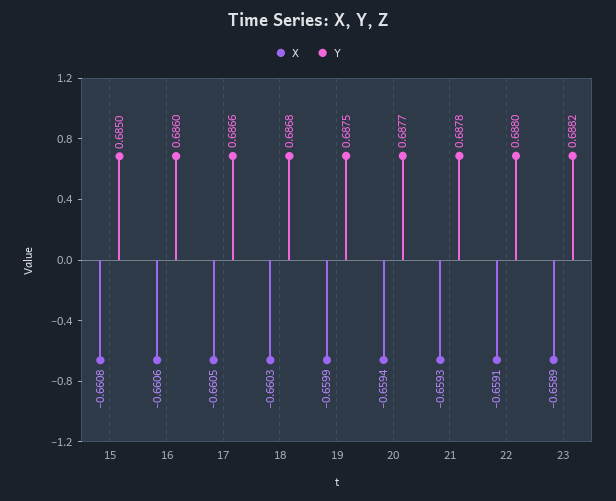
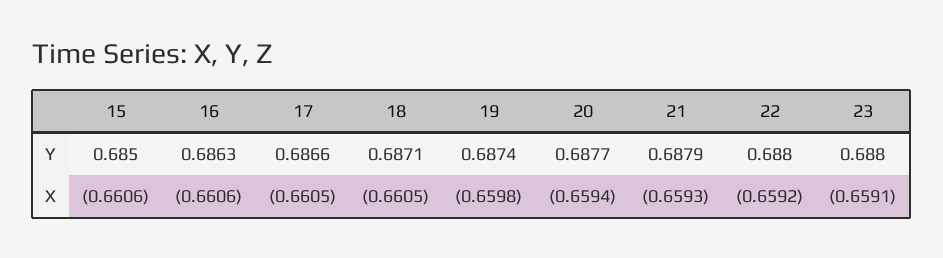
  {
    "X": {
-     "15": -0.6608,
+     "15": -0.6606,
      "16": -0.6606,
      "17": -0.6605,
-     "18": -0.6603,
+     "18": -0.6605,
-     "19": -0.6599,
+     "19": -0.6598,
      "20": -0.6594,
      "21": -0.6593,
-     "22": -0.6591,
+     "22": -0.6592,
-     "23": -0.6589
+     "23": -0.6591
    },
    "Y": {
      "15": 0.685,
-     "16": 0.686,
+     "16": 0.6863,
      "17": 0.6866,
-     "18": 0.6868,
+     "18": 0.6871,
-     "19": 0.6875,
+     "19": 0.6874,
      "20": 0.6877,
-     "21": 0.6878,
+     "21": 0.6879,
      "22": 0.688,
-     "23": 0.6882
+     "23": 0.688
    }
  }

